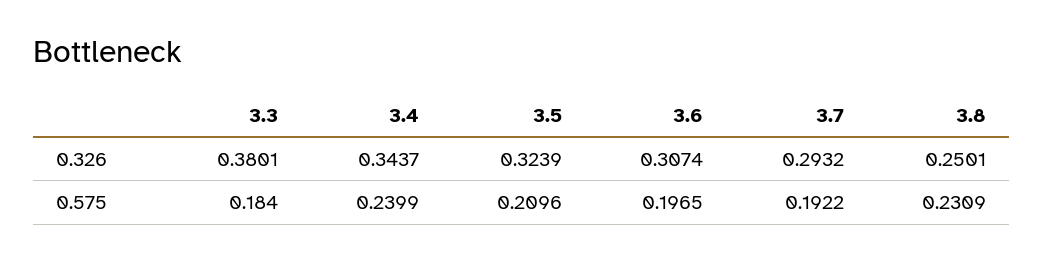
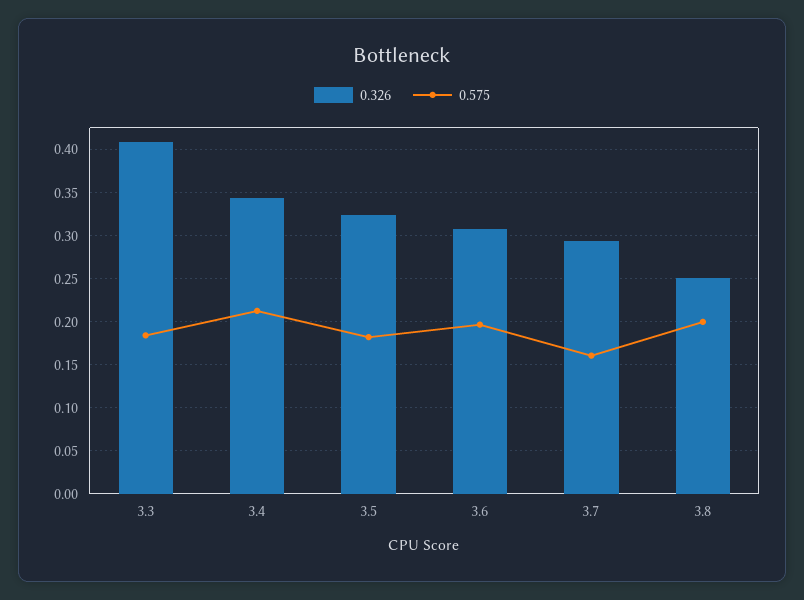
  {
    "0.326": {
-     "3.3": 0.3801,
+     "3.3": 0.41,
      "3.4": 0.3437,
      "3.5": 0.3239,
      "3.6": 0.3074,
      "3.7": 0.2932,
      "3.8": 0.2501
    },
    "0.575": {
      "3.3": 0.184,
-     "3.4": 0.2399,
+     "3.4": 0.21,
-     "3.5": 0.2096,
+     "3.5": 0.18,
      "3.6": 0.1965,
-     "3.7": 0.1922,
+     "3.7": 0.16,
-     "3.8": 0.2309
+     "3.8": 0.2
    }
  }

